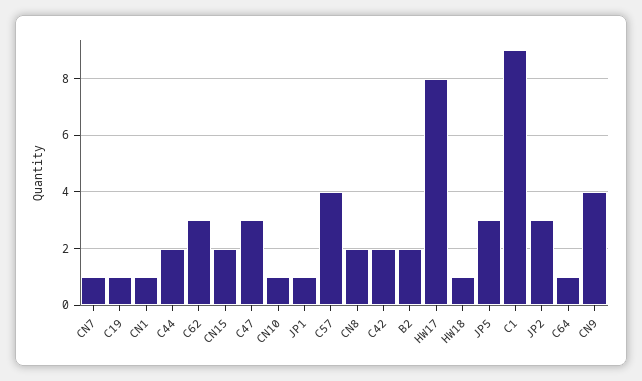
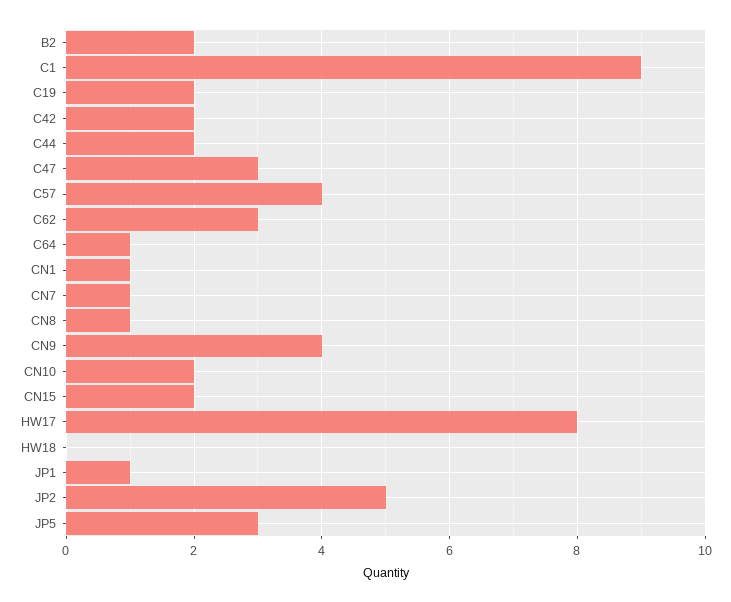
  {
    "CN7": 1,
-   "C19": 1,
+   "C19": 2,
    "CN1": 1,
    "C44": 2,
    "C62": 3,
    "CN15": 2,
    "C47": 3,
-   "CN10": 1,
+   "CN10": 2,
    "JP1": 1,
    "C57": 4,
-   "CN8": 2,
+   "CN8": 1,
    "C42": 2,
    "B2": 2,
    "HW17": 8,
-   "HW18": 1,
+   "HW18": 0,
    "JP5": 3,
    "C1": 9,
-   "JP2": 3,
+   "JP2": 5,
    "C64": 1,
    "CN9": 4
  }

